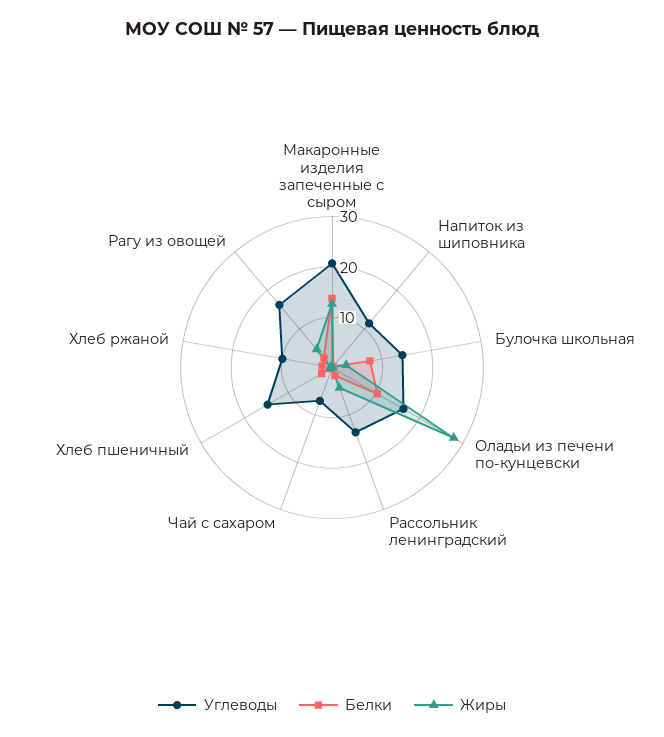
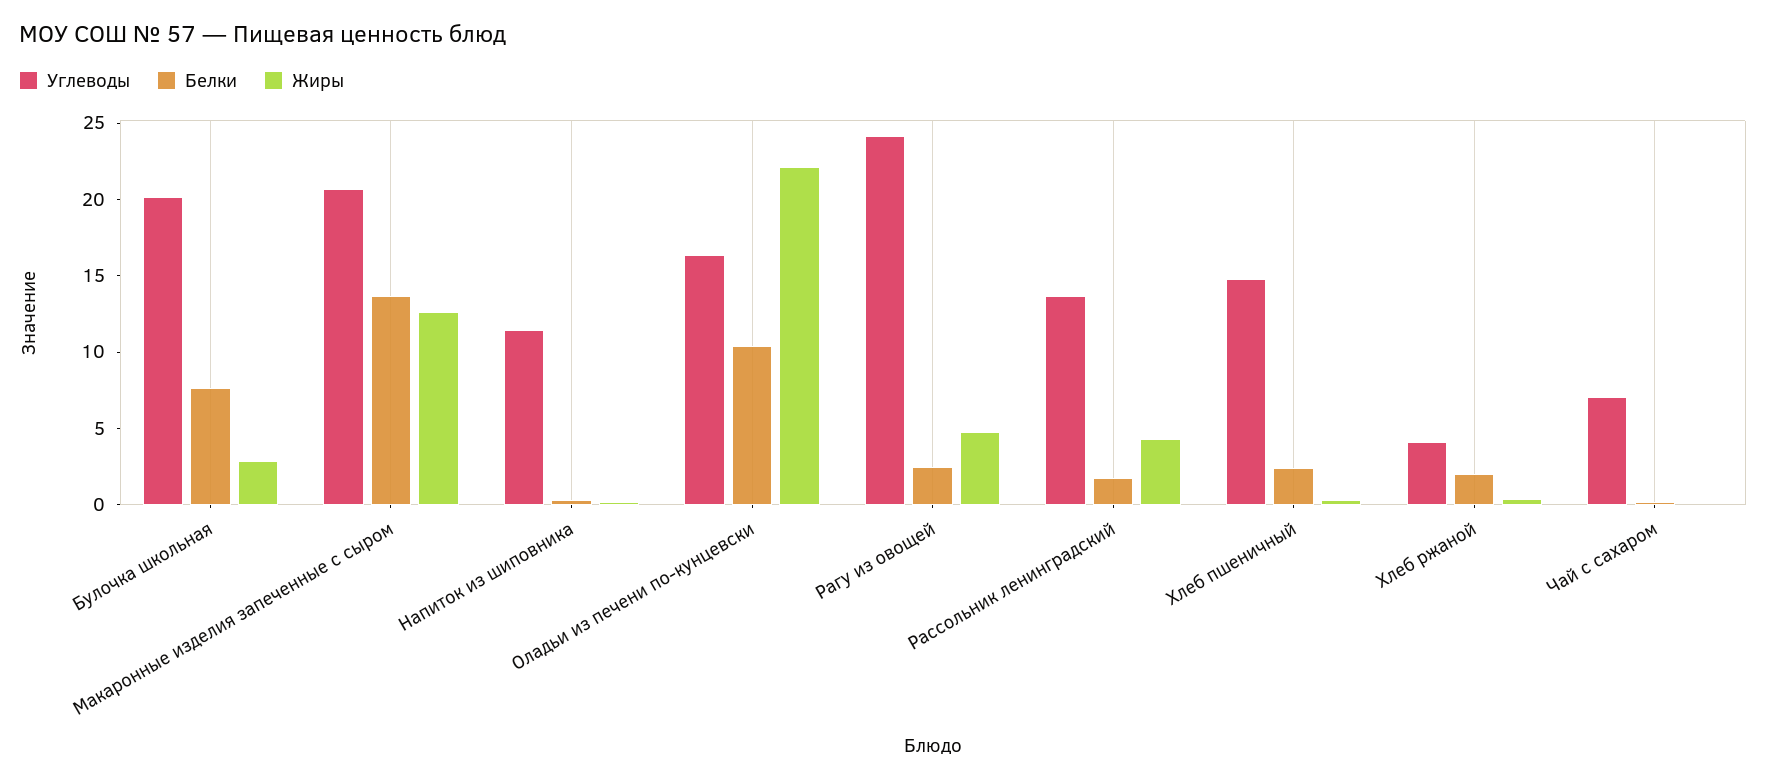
  {
    "Углеводы": {
      "Макаронные изделия запеченные с сыром": 21,
      "Напиток из шиповника": 11,
-     "Булочка школьная": 14,
+     "Булочка школьная": 20,
      "Оладьи из печени по-кунцевски": 16,
      "Рассольник ленинградский": 14,
      "Чай с сахаром": 7,
      "Хлеб пшеничный": 15,
-     "Хлеб ржаной": 10,
+     "Хлеб ржаной": 4,
-     "Рагу из овощей": 16
+     "Рагу из овощей": 24
    },
    "Белки": {
      "Макаронные изделия запеченные с сыром": 14,
      "Напиток из шиповника": 0,
      "Булочка школьная": 8,
      "Оладьи из печени по-кунцевски": 10,
      "Рассольник ленинградский": 2,
      "Чай с сахаром": 0,
      "Хлеб пшеничный": 2,
      "Хлеб ржаной": 2,
      "Рагу из овощей": 2
    },
    "Жиры": {
      "Макаронные изделия запеченные с сыром": 13,
      "Напиток из шиповника": 0,
      "Булочка школьная": 3,
-     "Оладьи из печени по-кунцевски": 28,
+     "Оладьи из печени по-кунцевски": 22,
      "Рассольник ленинградский": 4,
      "Чай с сахаром": 0,
      "Хлеб пшеничный": 0,
      "Хлеб ржаной": 0,
      "Рагу из овощей": 5
    }
  }

